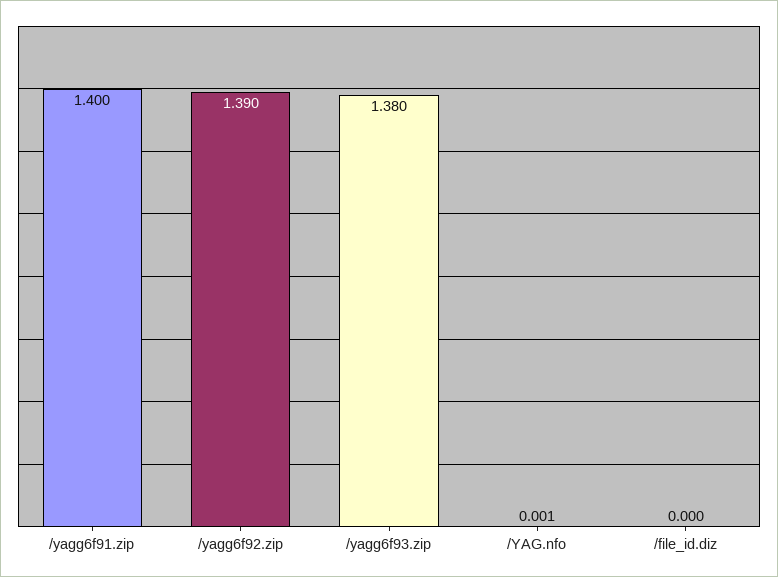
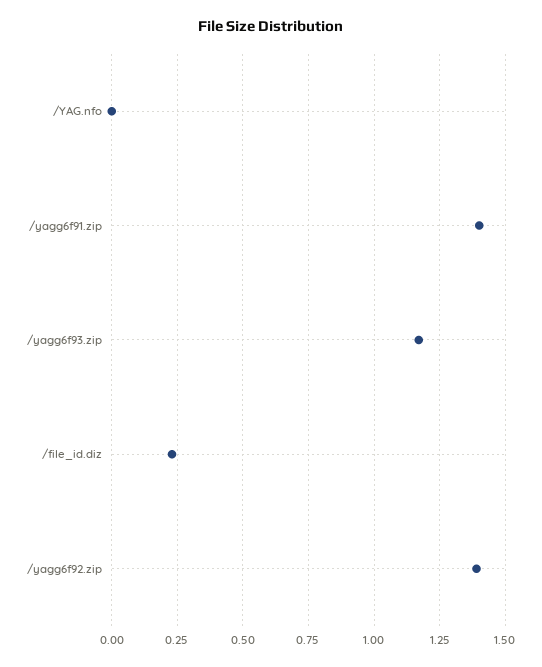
  {
    "/yagg6f91.zip": 1.4,
    "/yagg6f92.zip": 1.39,
-   "/yagg6f93.zip": 1.38,
+   "/yagg6f93.zip": 1.175,
    "/YAG.nfo": 0.001,
-   "/file_id.diz": 0
+   "/file_id.diz": 0.225
  }

